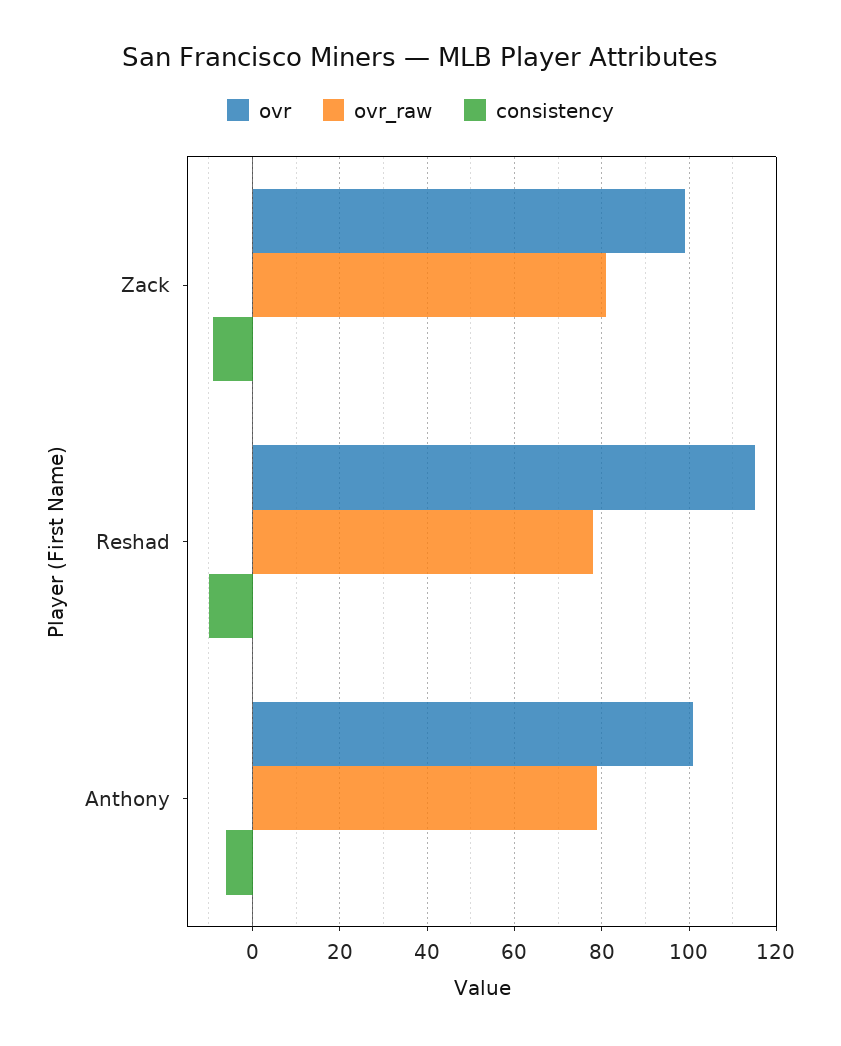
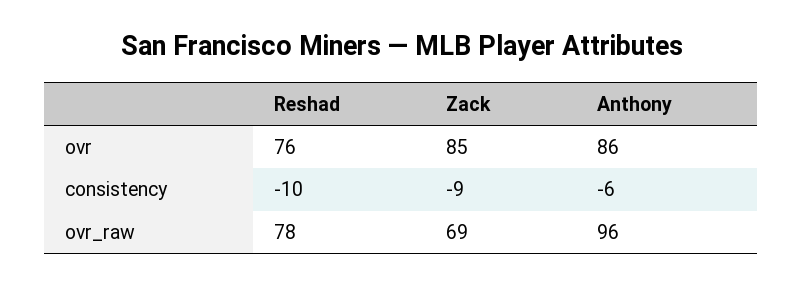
  {
    "ovr": {
-     "Zack": 100,
+     "Zack": 85,
-     "Reshad": 115,
+     "Reshad": 76,
-     "Anthony": 100
+     "Anthony": 86
    },
    "ovr_raw": {
-     "Zack": 80,
+     "Zack": 69,
      "Reshad": 78,
-     "Anthony": 80
+     "Anthony": 96
    },
    "consistency": {
      "Zack": -9,
      "Reshad": -10,
      "Anthony": -6
    }
  }

